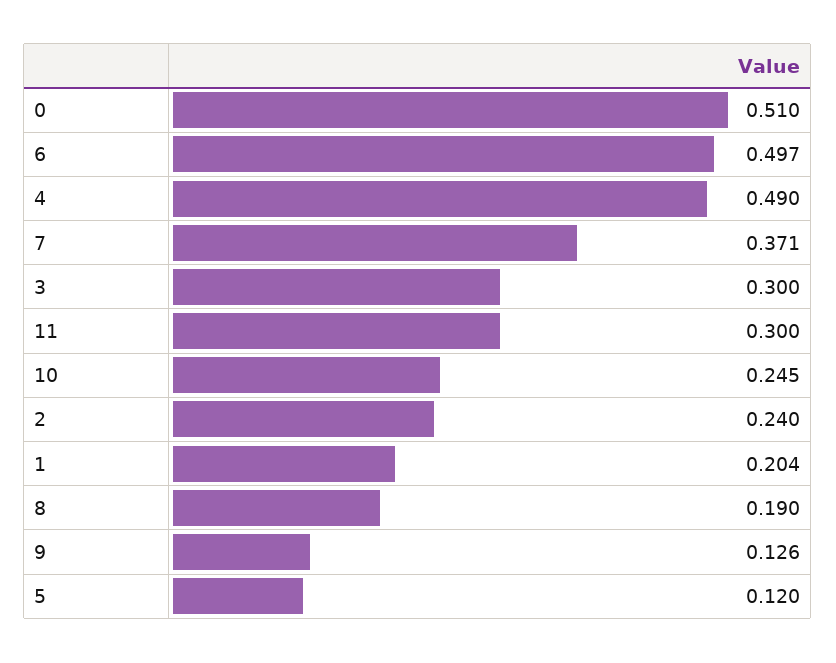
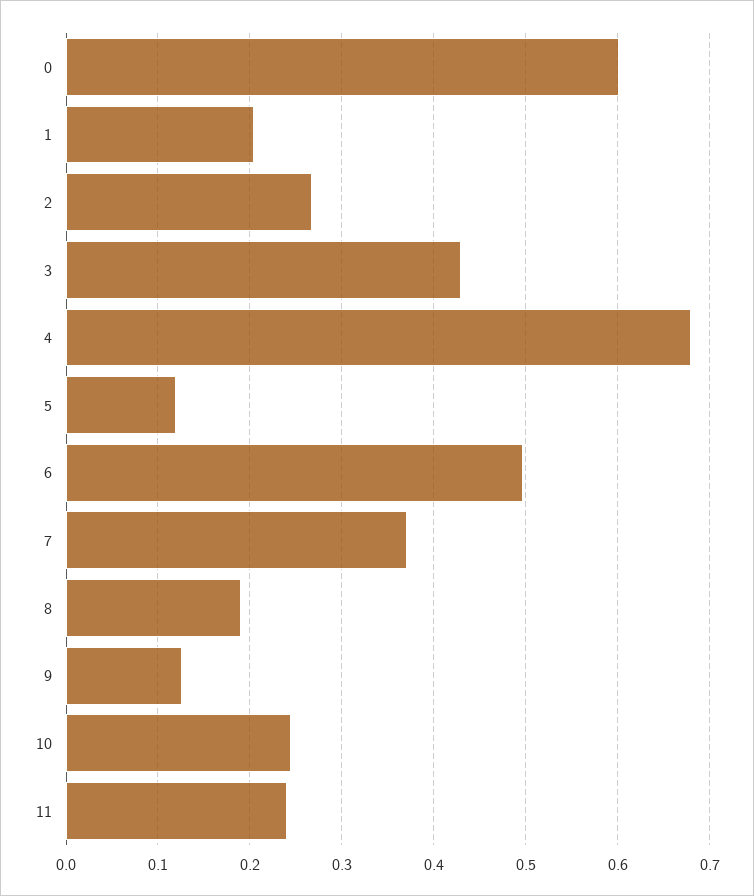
  {
-   "0": 0.51,
+   "0": 0.6,
    "6": 0.497,
-   "4": 0.49,
+   "4": 0.68,
    "7": 0.371,
-   "3": 0.3,
+   "3": 0.43,
-   "11": 0.3,
+   "11": 0.24,
    "10": 0.245,
-   "2": 0.24,
+   "2": 0.27,
    "1": 0.204,
    "8": 0.19,
    "9": 0.126,
    "5": 0.12
  }

